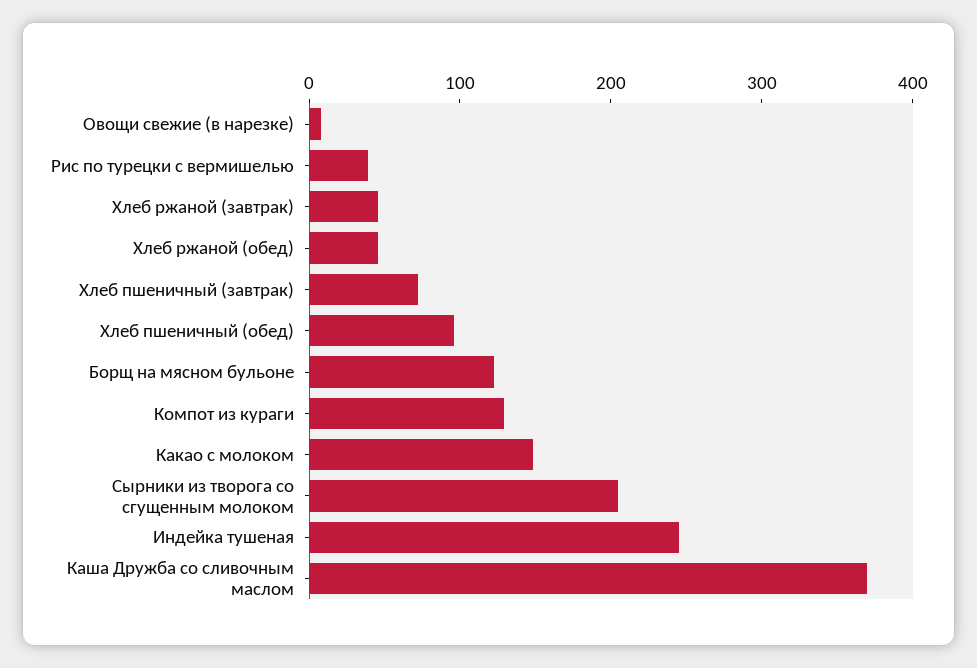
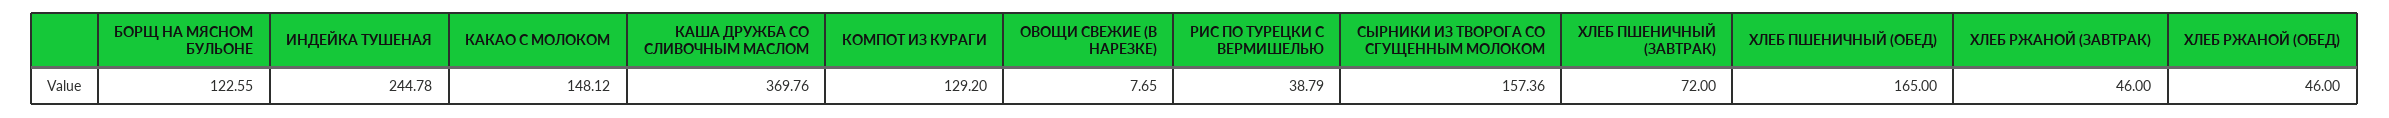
  {
    "Овощи свежие (в нарезке)": 7.65,
    "Рис по турецки с вермишелью": 38.79,
    "Хлеб ржаной (завтрак)": 46,
    "Хлеб ржаной (обед)": 46,
    "Хлеб пшеничный (завтрак)": 72,
-   "Хлеб пшеничный (обед)": 100,
+   "Хлеб пшеничный (обед)": 165,
    "Борщ на мясном бульоне": 122.55,
    "Компот из кураги": 129.2,
    "Какао с молоком": 148.12,
-   "Сырники из творога со сгущенным молоком": 200,
+   "Сырники из творога со сгущенным молоком": 157.36,
    "Индейка тушеная": 244.78,
    "Каша Дружба со сливочным маслом": 369.76
  }

